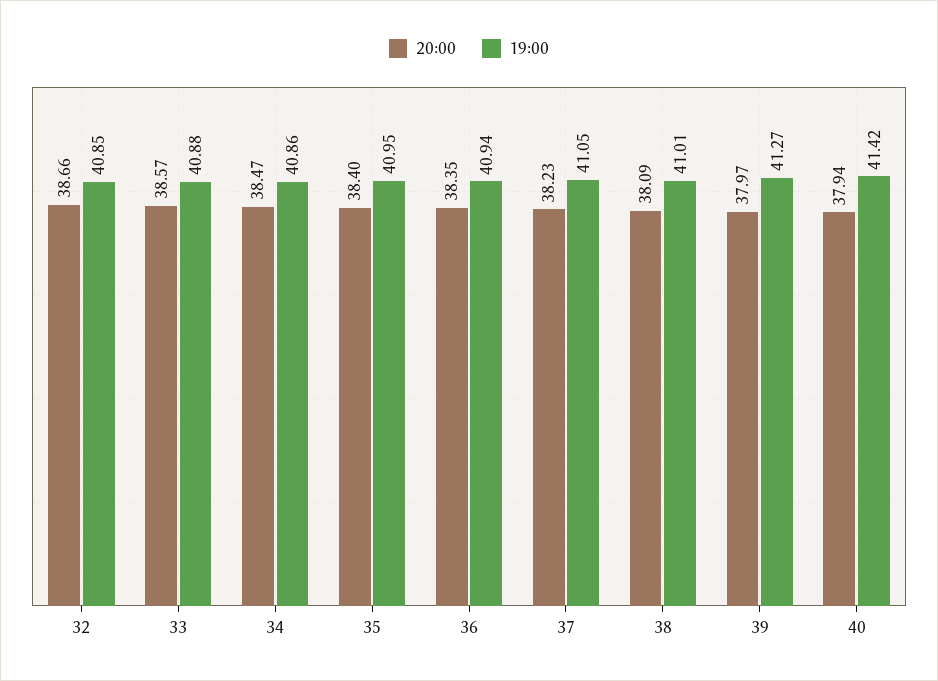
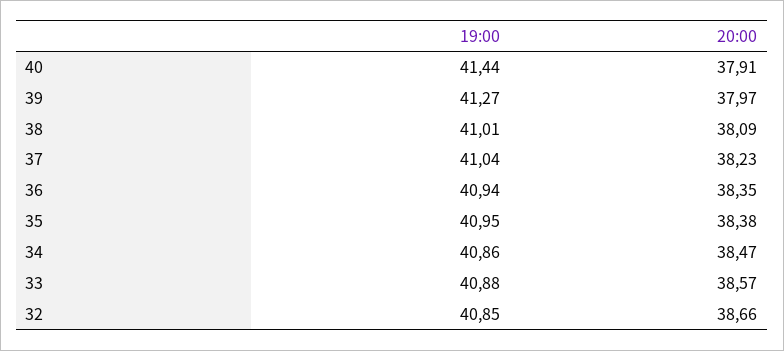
  {
    "20:00": {
      "32": 38.66,
      "33": 38.57,
      "34": 38.47,
-     "35": 38.4,
+     "35": 38.38,
      "36": 38.35,
      "37": 38.23,
      "38": 38.09,
      "39": 37.97,
-     "40": 37.94
+     "40": 37.91
    },
    "19:00": {
      "32": 40.85,
      "33": 40.88,
      "34": 40.86,
      "35": 40.95,
      "36": 40.94,
-     "37": 41.05,
+     "37": 41.04,
      "38": 41.01,
      "39": 41.27,
-     "40": 41.42
+     "40": 41.44
    }
  }

